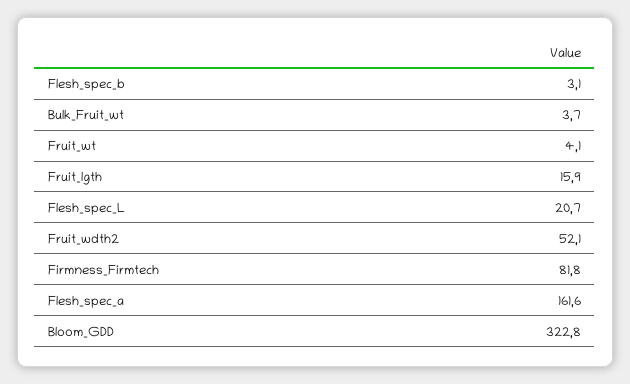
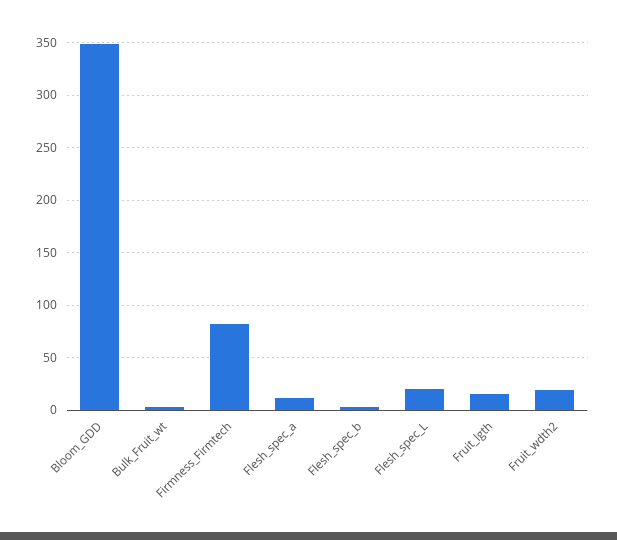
  {
    "Flesh_spec_b": 3.1,
    "Bulk_Fruit_wt": 3.7,
-   "Fruit_wt": 4.1,
    "Fruit_lgth": 15.9,
    "Flesh_spec_L": 20.7,
-   "Fruit_wdth2": 52.1,
+   "Fruit_wdth2": 20,
    "Firmness_Firmtech": 81.8,
-   "Flesh_spec_a": 161.6,
+   "Flesh_spec_a": 10,
-   "Bloom_GDD": 322.8
+   "Bloom_GDD": 350
  }

